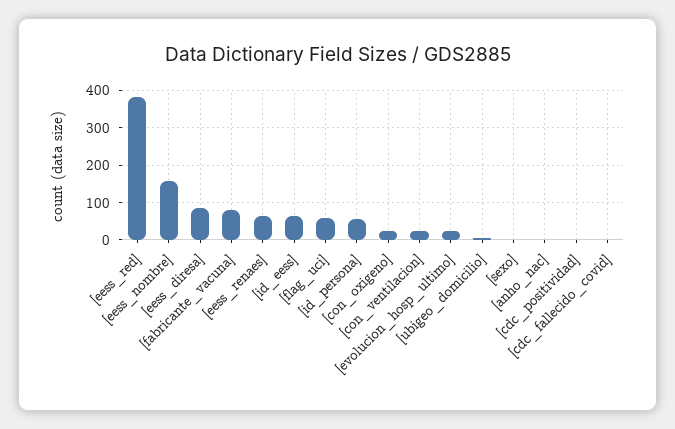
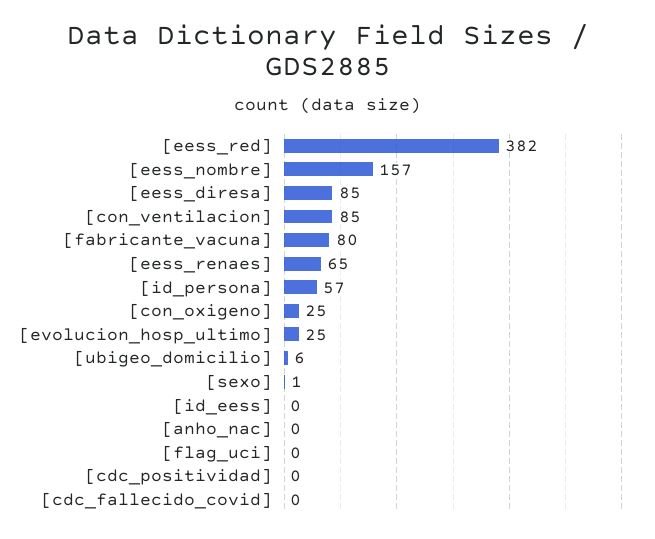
  {
    "[eess_red]": 382,
    "[eess_nombre]": 157,
    "[eess_diresa]": 85,
    "[fabricante_vacuna]": 80,
    "[eess_renaes]": 65,
-   "[id_eess]": 60,
+   "[id_eess]": 0,
-   "[flag_uci]": 60,
+   "[flag_uci]": 0,
    "[id_persona]": 57,
    "[con_oxigeno]": 25,
-   "[con_ventilacion]": 20,
+   "[con_ventilacion]": 85,
    "[evolucion_hosp_ultimo]": 25,
    "[ubigeo_domicilio]": 6,
    "[sexo]": 1,
    "[anho_nac]": 0,
    "[cdc_positividad]": 0,
    "[cdc_fallecido_covid]": 0
  }

